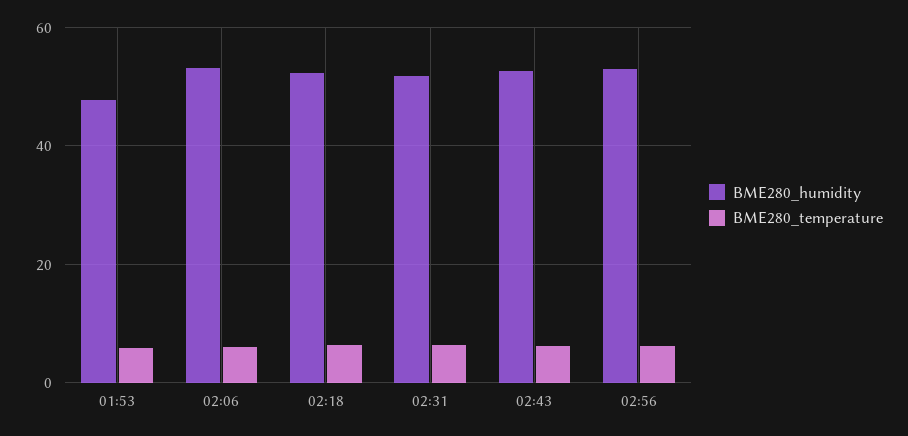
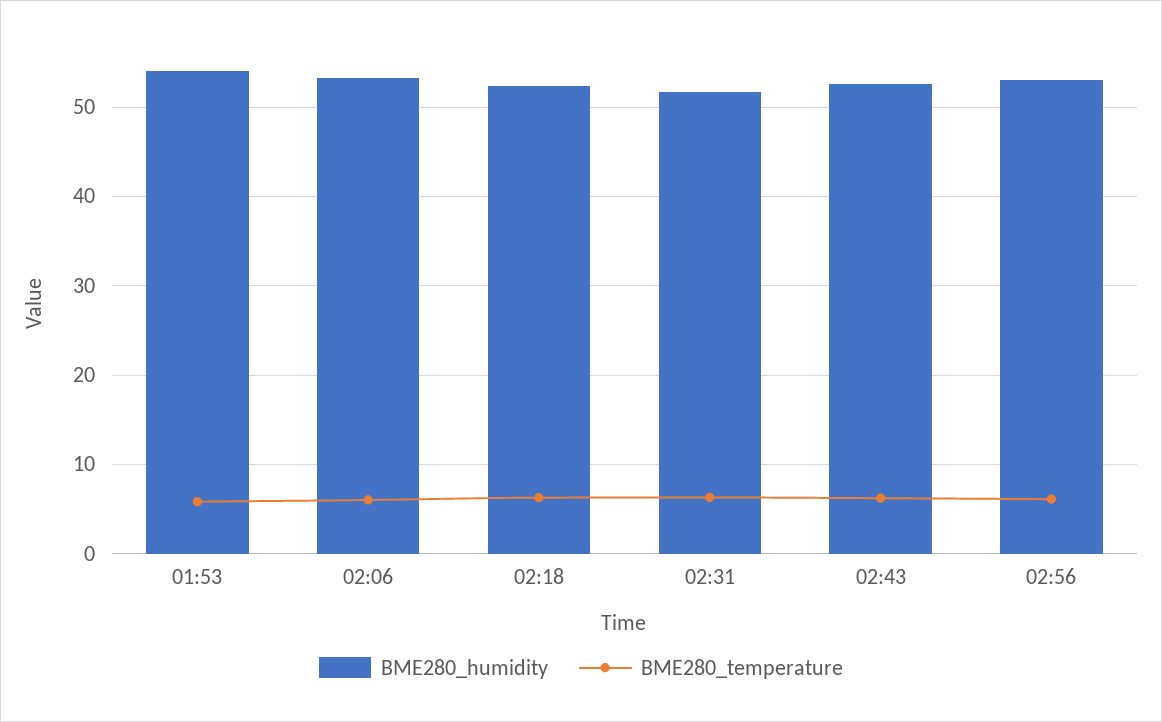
  {
    "BME280_humidity": {
-     "01:53": 48,
+     "01:53": 54,
      "02:06": 53,
      "02:18": 52,
      "02:31": 52,
      "02:43": 53,
      "02:56": 53
    },
    "BME280_temperature": {
      "01:53": 6,
      "02:06": 6,
      "02:18": 6,
      "02:31": 6,
      "02:43": 6,
      "02:56": 6
    }
  }

